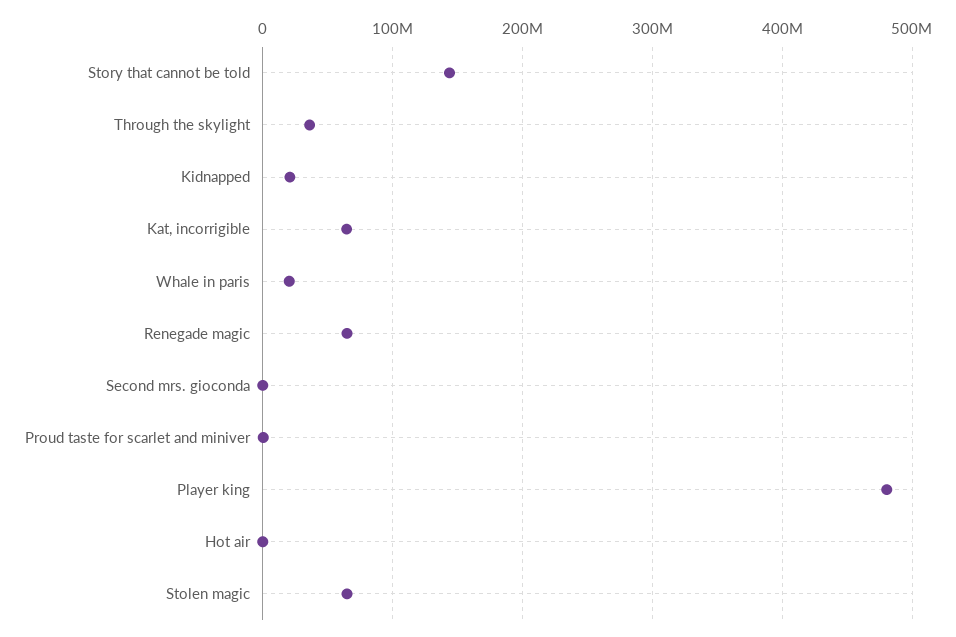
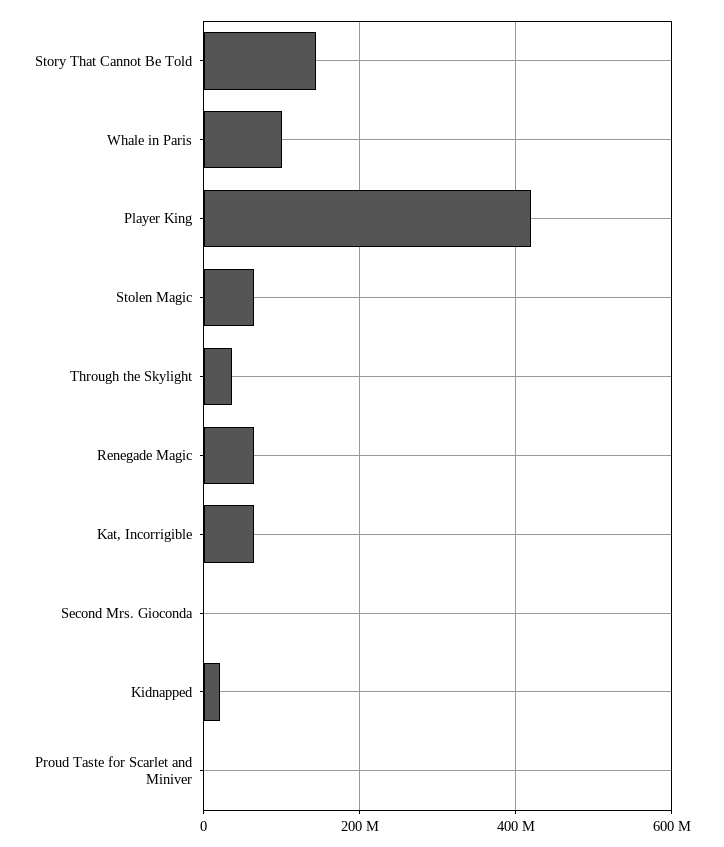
  {
    "Story that cannot be told": 140000000,
    "Through the skylight": 40000000,
    "Kidnapped": 20000000,
    "Kat, incorrigible": 60000000,
-   "Whale in paris": 20000000,
+   "Whale in paris": 100000000,
    "Renegade magic": 60000000,
    "Second mrs. gioconda": 0,
    "Proud taste for scarlet and miniver": 0,
-   "Player king": 480000000,
+   "Player king": 420000000,
-   "Hot air": 0,
    "Stolen magic": 60000000
  }

